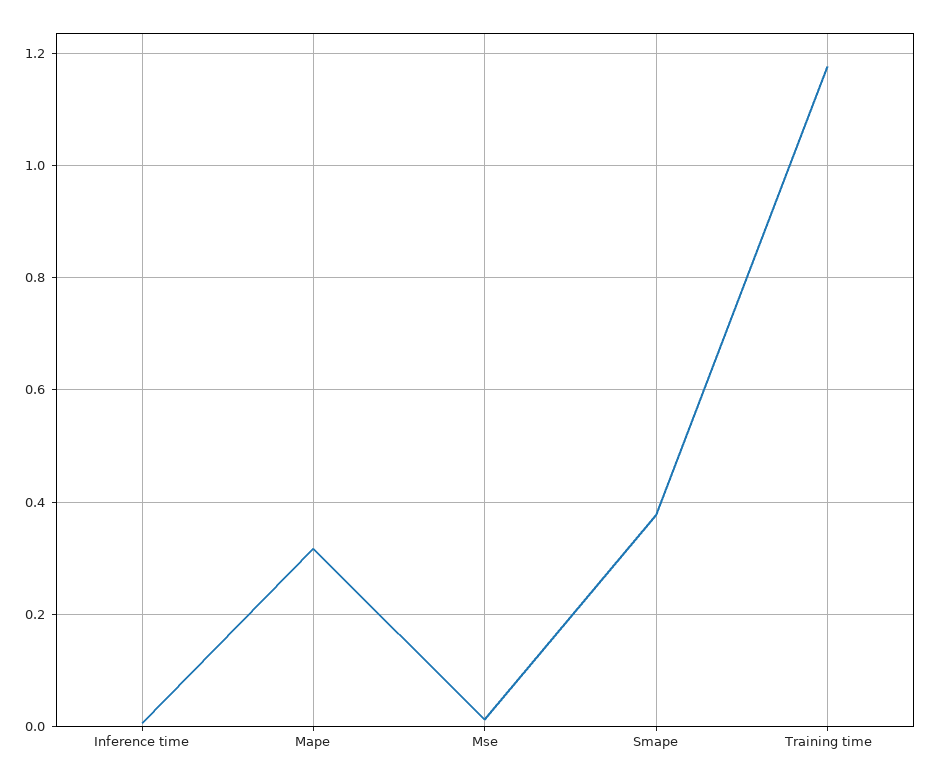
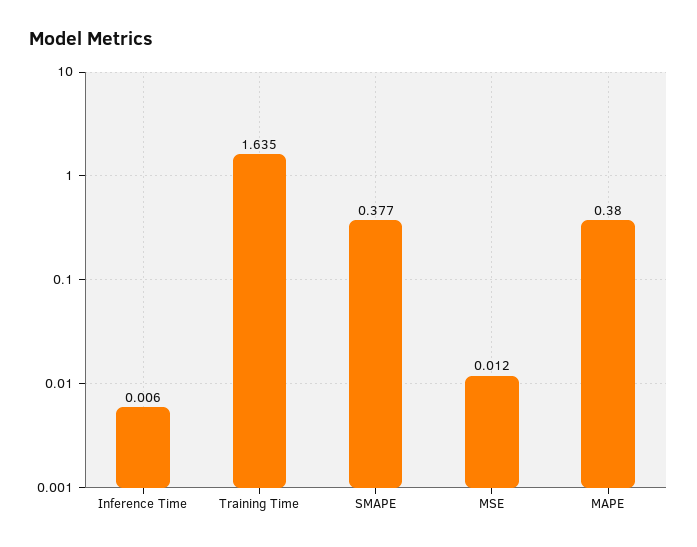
  {
    "Inference time": 0.006,
-   "Mape": 0.32,
+   "Mape": 0.38,
    "Mse": 0.012,
    "Smape": 0.377,
-   "Training time": 1.18
+   "Training time": 1.635
  }

